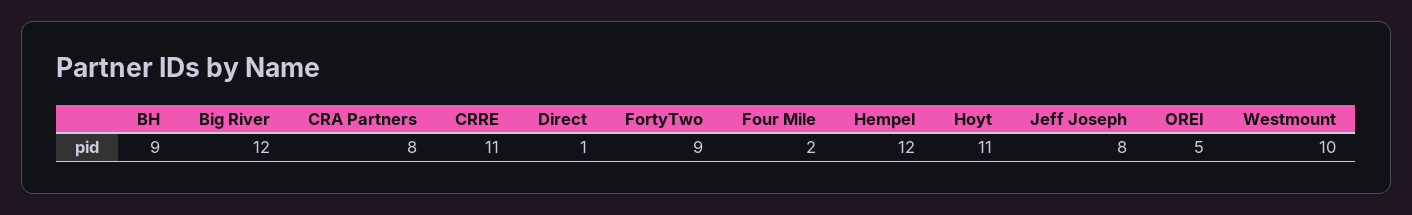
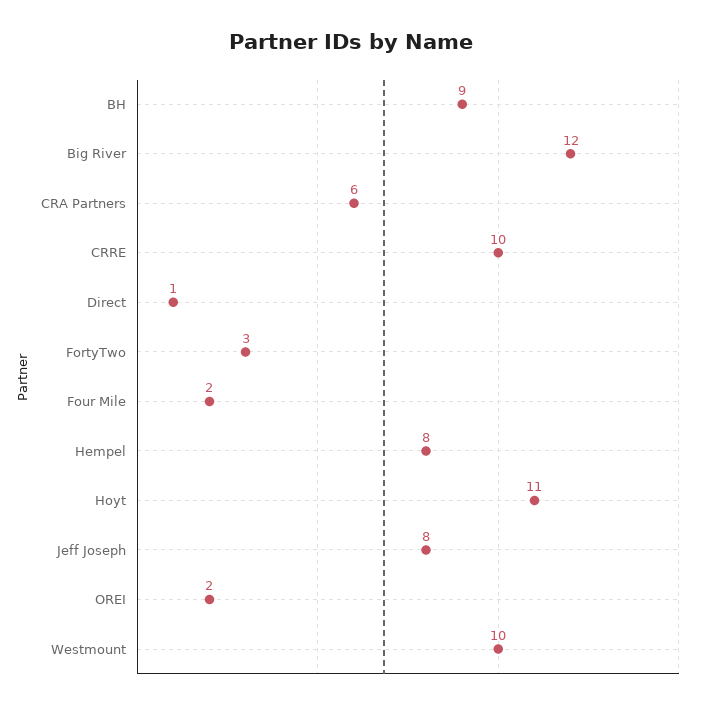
  {
    "BH": 9,
    "Big River": 12,
-   "CRA Partners": 8,
+   "CRA Partners": 6,
-   "CRRE": 11,
+   "CRRE": 10,
    "Direct": 1,
-   "FortyTwo": 9,
+   "FortyTwo": 3,
    "Four Mile": 2,
-   "Hempel": 12,
+   "Hempel": 8,
    "Hoyt": 11,
    "Jeff Joseph": 8,
-   "OREI": 5,
+   "OREI": 2,
    "Westmount": 10
  }

